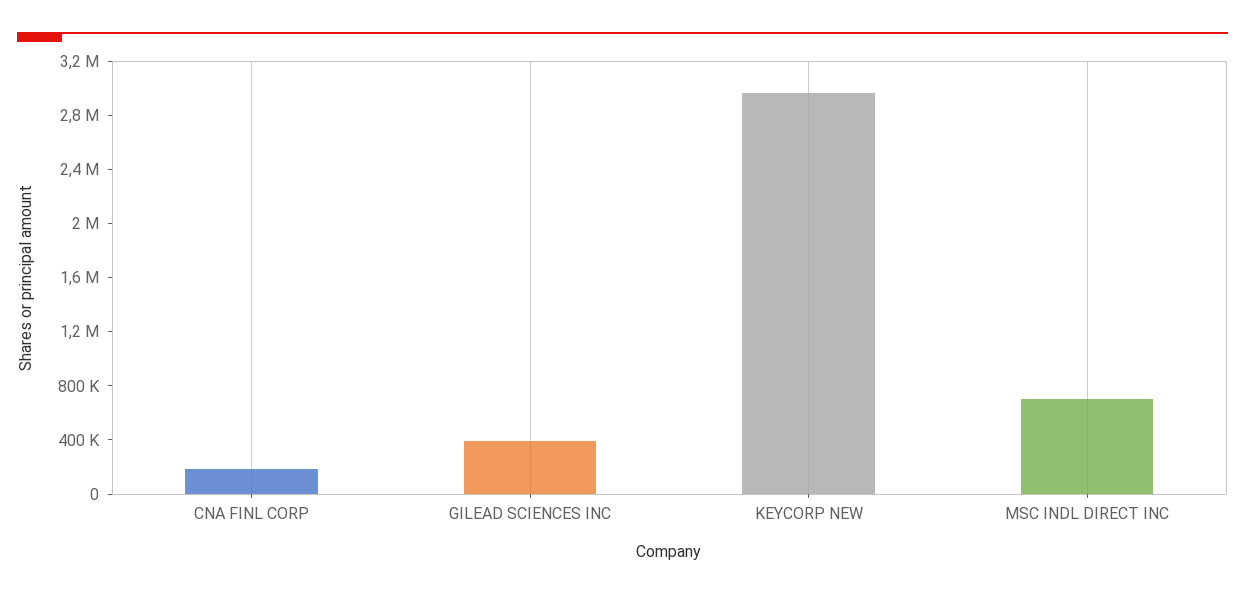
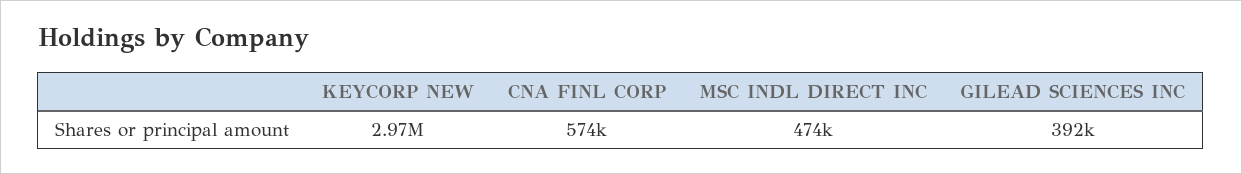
  {
-   "CNA FINL CORP": 200000,
+   "CNA FINL CORP": 574000,
    "GILEAD SCIENCES INC": 392000,
    "KEYCORP NEW": 2970000,
-   "MSC INDL DIRECT INC": 700000
+   "MSC INDL DIRECT INC": 474000
  }

